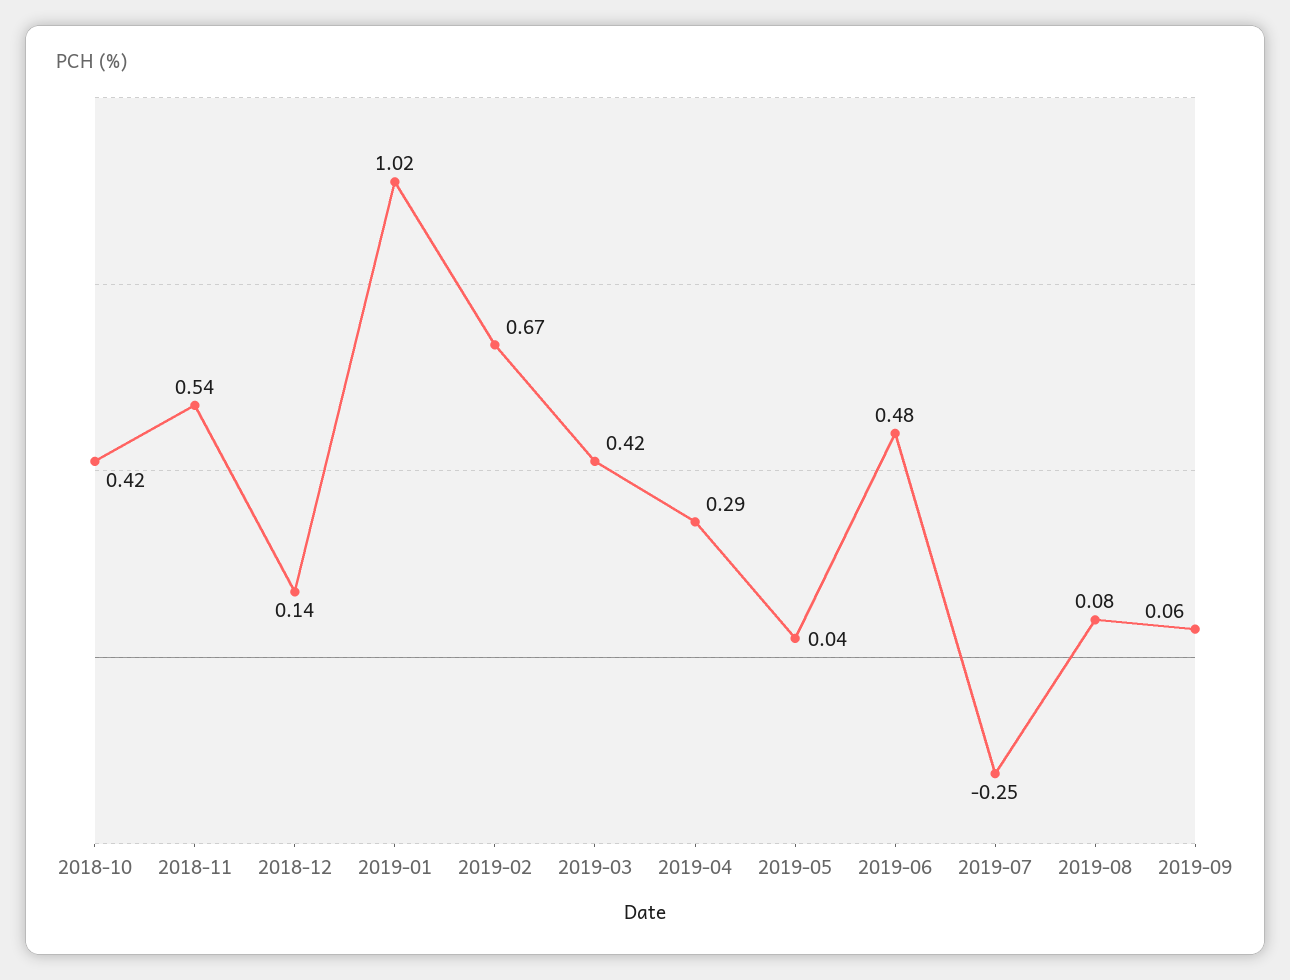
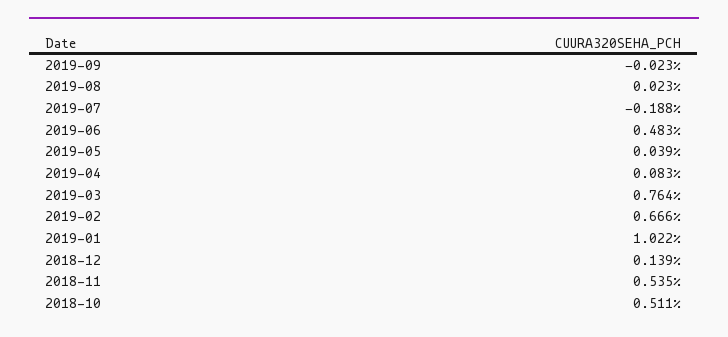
  {
-   "2018-10": 0.42,
+   "2018-10": 0.511,
    "2018-11": 0.535,
    "2018-12": 0.139,
    "2019-01": 1.022,
    "2019-02": 0.666,
-   "2019-03": 0.42,
+   "2019-03": 0.764,
-   "2019-04": 0.29,
+   "2019-04": 0.083,
    "2019-05": 0.039,
    "2019-06": 0.483,
-   "2019-07": -0.25,
+   "2019-07": -0.188,
-   "2019-08": 0.08,
+   "2019-08": 0.023,
-   "2019-09": 0.06
+   "2019-09": -0.023
  }

